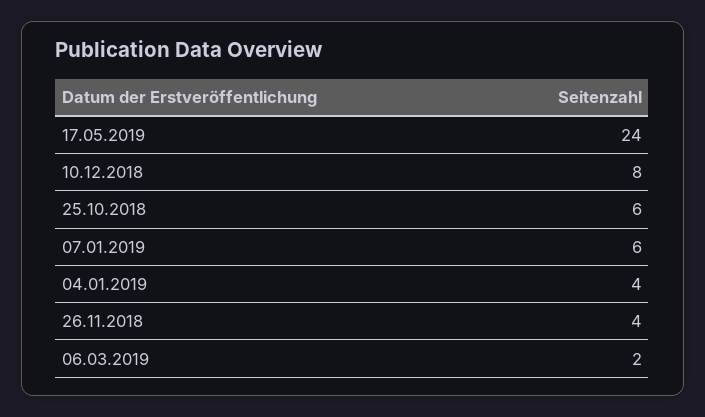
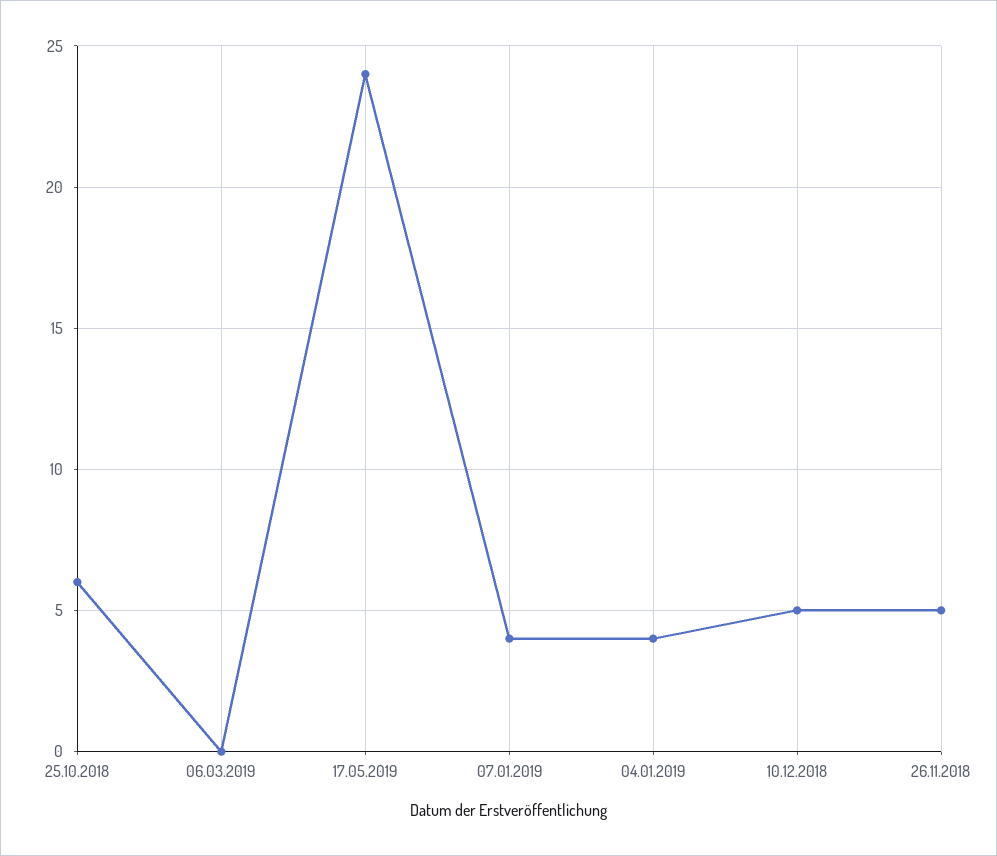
  {
    "17.05.2019": 24,
-   "10.12.2018": 8,
+   "10.12.2018": 5,
    "25.10.2018": 6,
-   "07.01.2019": 6,
+   "07.01.2019": 4,
    "04.01.2019": 4,
-   "26.11.2018": 4,
+   "26.11.2018": 5,
-   "06.03.2019": 2
+   "06.03.2019": 0
  }

